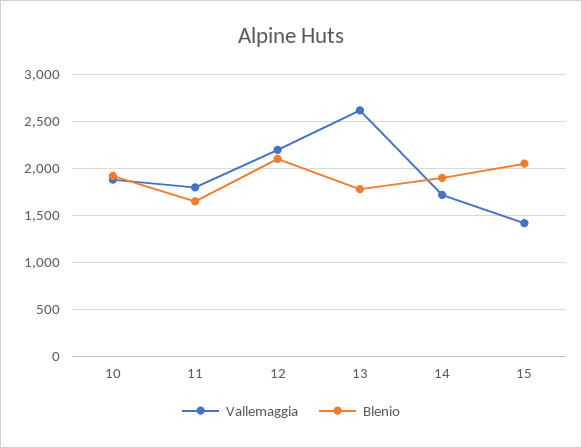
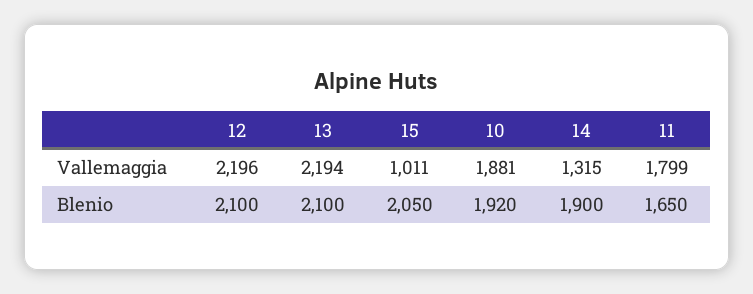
  {
    "Vallemaggia": {
      "10": 1881,
      "11": 1799,
      "12": 2196,
-     "13": 2600,
+     "13": 2194,
-     "14": 1700,
+     "14": 1315,
-     "15": 1400
+     "15": 1011
    },
    "Blenio": {
      "10": 1920,
      "11": 1650,
      "12": 2100,
-     "13": 1800,
+     "13": 2100,
      "14": 1900,
      "15": 2050
    }
  }

